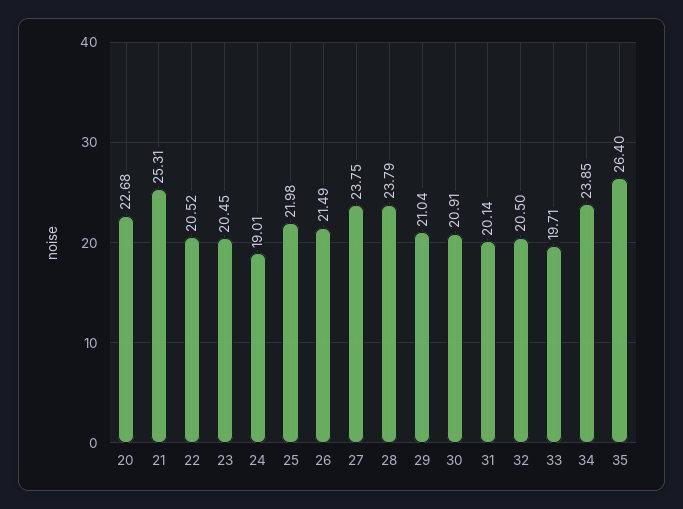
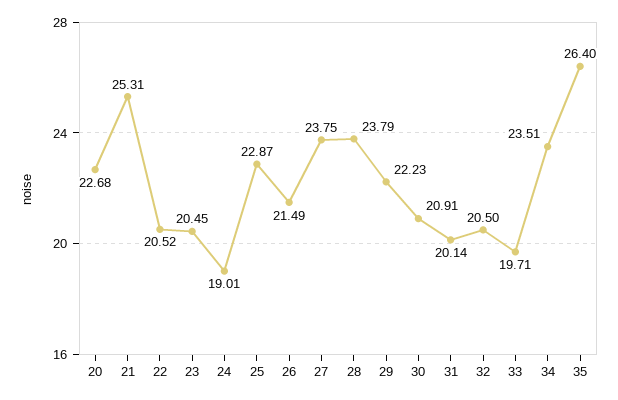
  {
    "20": 22.68,
    "21": 25.31,
    "22": 20.52,
    "23": 20.45,
    "24": 19.01,
-   "25": 21.98,
+   "25": 22.87,
    "26": 21.49,
    "27": 23.75,
    "28": 23.79,
-   "29": 21.04,
+   "29": 22.23,
    "30": 20.91,
    "31": 20.14,
    "32": 20.5,
    "33": 19.71,
-   "34": 23.85,
+   "34": 23.51,
    "35": 26.4
  }

